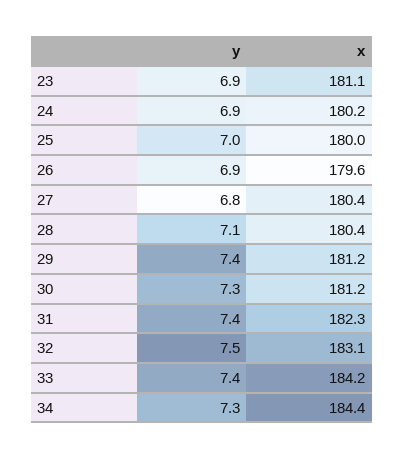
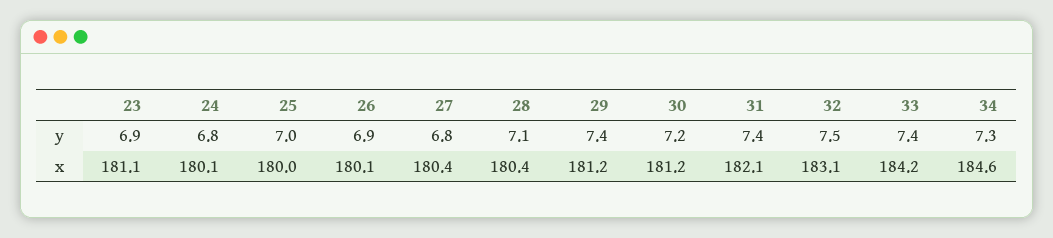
  {
    "y": {
      "23": 6.9,
-     "24": 6.9,
+     "24": 6.8,
      "25": 7,
      "26": 6.9,
      "27": 6.8,
      "28": 7.1,
      "29": 7.4,
-     "30": 7.3,
+     "30": 7.2,
      "31": 7.4,
      "32": 7.5,
      "33": 7.4,
      "34": 7.3
    },
    "x": {
      "23": 181.1,
-     "24": 180.2,
+     "24": 180.1,
      "25": 180,
-     "26": 179.6,
+     "26": 180.1,
      "27": 180.4,
      "28": 180.4,
      "29": 181.2,
      "30": 181.2,
-     "31": 182.3,
+     "31": 182.1,
      "32": 183.1,
      "33": 184.2,
-     "34": 184.4
+     "34": 184.6
    }
  }

